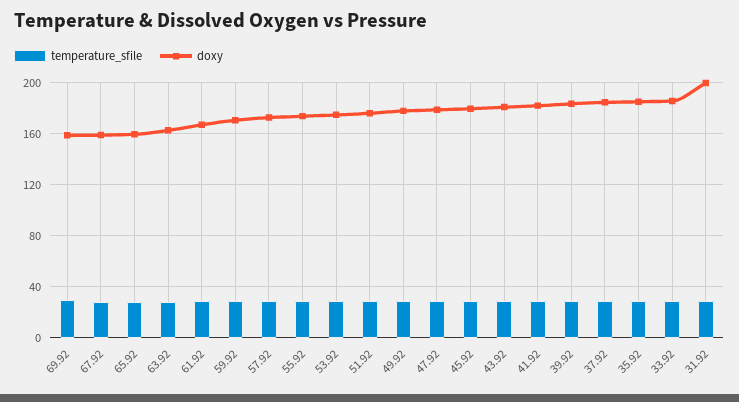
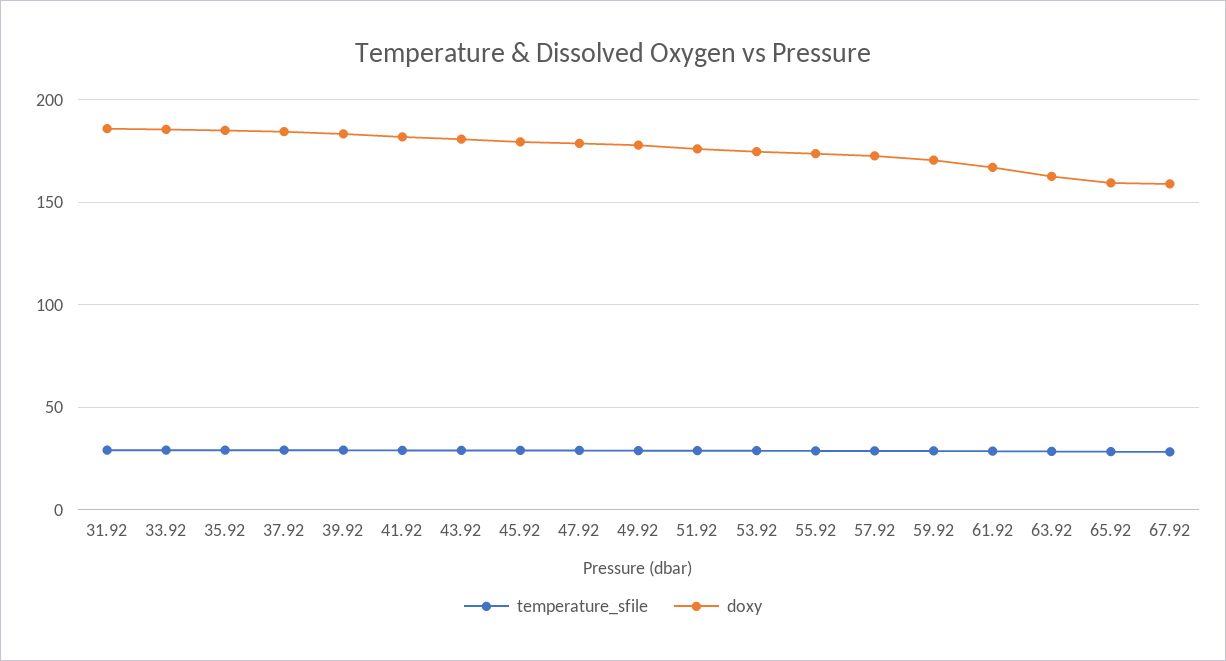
  {
    "temperature_sfile": {
-     "69.92": 30,
      "67.92": 30,
      "65.92": 30,
      "63.92": 30,
      "61.92": 30,
      "59.92": 30,
      "57.92": 30,
      "55.92": 30,
      "53.92": 30,
      "51.92": 30,
      "49.92": 30,
      "47.92": 30,
      "45.92": 30,
      "43.92": 30,
      "41.92": 30,
      "39.92": 30,
      "37.92": 30,
      "35.92": 30,
      "33.92": 30,
      "31.92": 30
    },
    "doxy": {
-     "69.92": 160,
      "67.92": 160,
      "65.92": 160,
      "63.92": 165,
      "61.92": 165,
      "59.92": 170,
      "57.92": 175,
      "55.92": 175,
      "53.92": 175,
      "51.92": 175,
      "49.92": 180,
      "47.92": 180,
      "45.92": 180,
      "43.92": 180,
      "41.92": 180,
      "39.92": 185,
      "37.92": 185,
      "35.92": 185,
      "33.92": 185,
-     "31.92": 200
+     "31.92": 185
    }
  }

